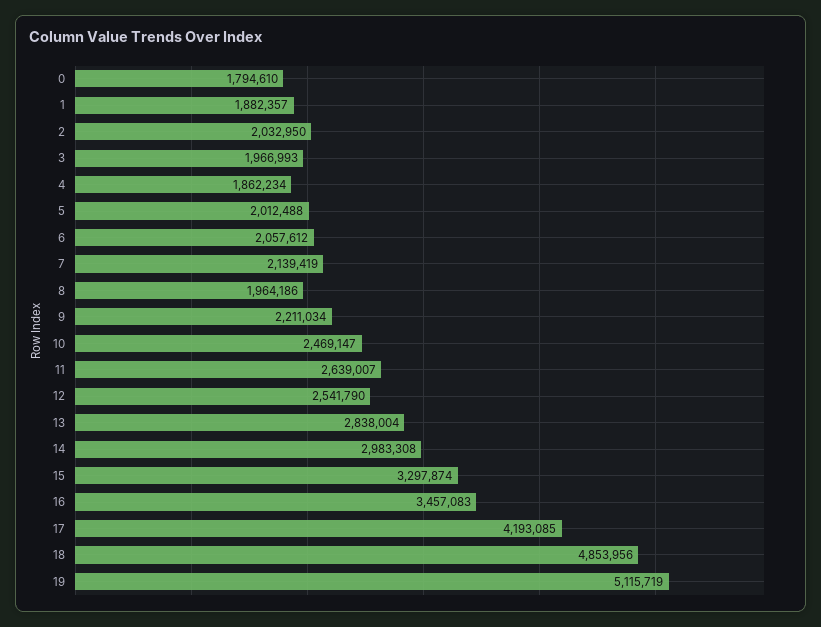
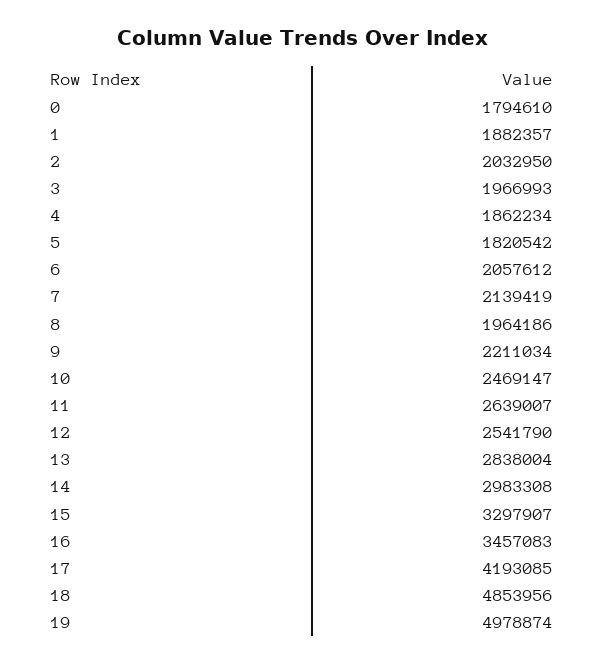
  {
    "0": 1794610,
    "1": 1882357,
    "2": 2032950,
    "3": 1966993,
    "4": 1862234,
-   "5": 2012488,
+   "5": 1820542,
    "6": 2057612,
    "7": 2139419,
    "8": 1964186,
    "9": 2211034,
    "10": 2469147,
    "11": 2639007,
    "12": 2541790,
    "13": 2838004,
    "14": 2983308,
-   "15": 3297874,
+   "15": 3297907,
    "16": 3457083,
    "17": 4193085,
    "18": 4853956,
-   "19": 5115719
+   "19": 4978874
  }

